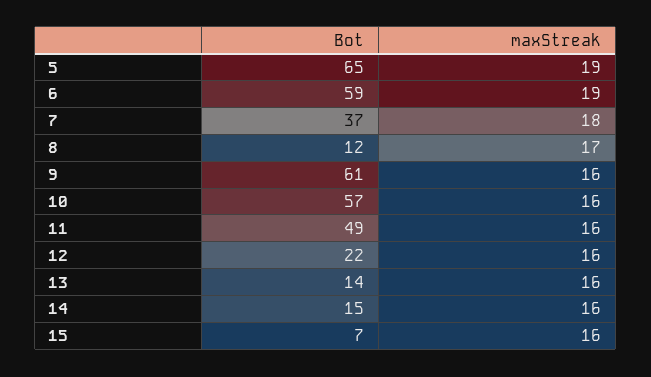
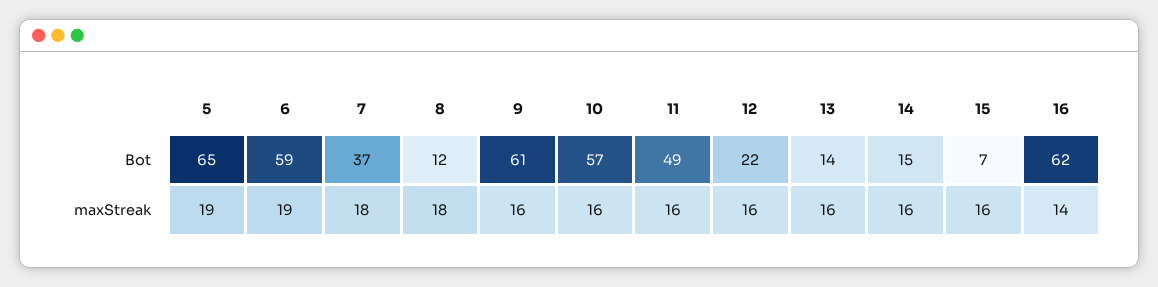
  {
    "Bot": {
      "5": 65,
      "6": 59,
      "7": 37,
      "8": 12,
      "9": 61,
      "10": 57,
      "11": 49,
      "12": 22,
      "13": 14,
      "14": 15,
-     "15": 7
+     "15": 7,
+     "16": 62
    },
    "maxStreak": {
      "5": 19,
      "6": 19,
      "7": 18,
-     "8": 17,
+     "8": 18,
      "9": 16,
      "10": 16,
      "11": 16,
      "12": 16,
      "13": 16,
      "14": 16,
-     "15": 16
+     "15": 16,
+     "16": 14
    }
  }

